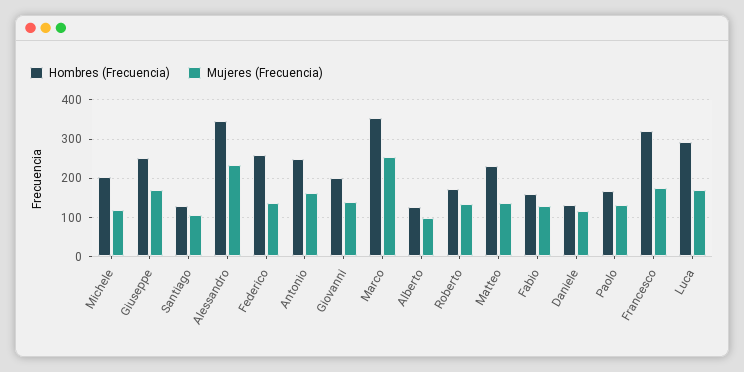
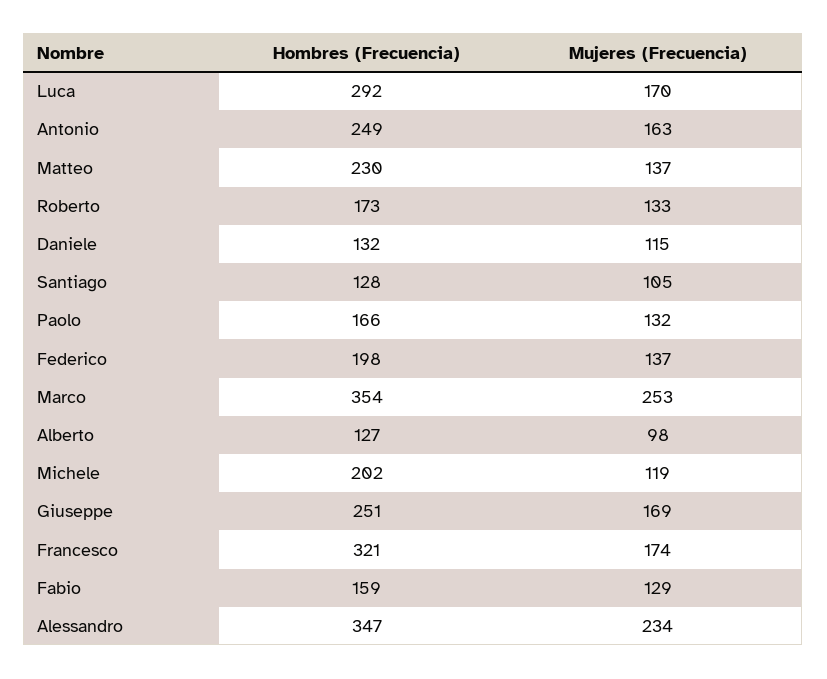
  {
    "Hombres (Frecuencia)": {
      "Michele": 202,
      "Giuseppe": 251,
      "Santiago": 128,
      "Alessandro": 347,
-     "Federico": 260,
+     "Federico": 198,
      "Antonio": 249,
-     "Giovanni": 200,
      "Marco": 354,
      "Alberto": 127,
      "Roberto": 173,
      "Matteo": 230,
      "Fabio": 159,
      "Daniele": 132,
      "Paolo": 166,
      "Francesco": 321,
      "Luca": 292
    },
    "Mujeres (Frecuencia)": {
      "Michele": 119,
      "Giuseppe": 169,
      "Santiago": 105,
      "Alessandro": 234,
      "Federico": 137,
      "Antonio": 163,
-     "Giovanni": 140,
      "Marco": 253,
      "Alberto": 98,
      "Roberto": 133,
      "Matteo": 137,
      "Fabio": 129,
      "Daniele": 115,
      "Paolo": 132,
      "Francesco": 174,
      "Luca": 170
    }
  }

